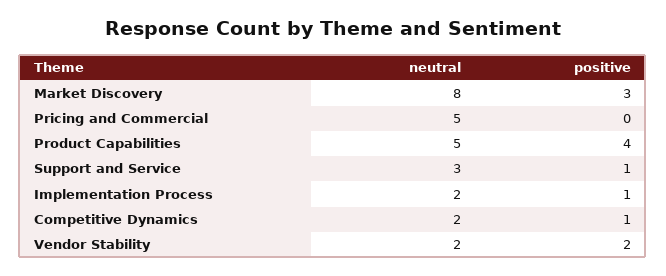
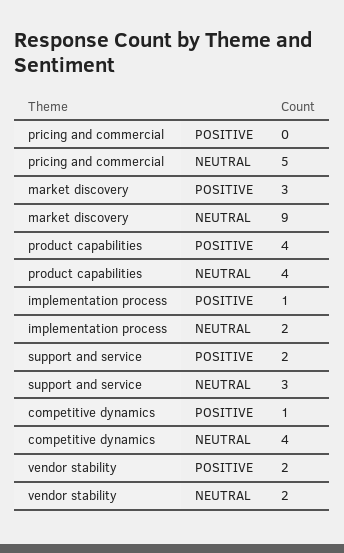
  {
    "neutral": {
-     "Market Discovery": 8,
+     "Market Discovery": 9,
      "Pricing and Commercial": 5,
-     "Product Capabilities": 5,
+     "Product Capabilities": 4,
      "Support and Service": 3,
      "Implementation Process": 2,
-     "Competitive Dynamics": 2,
+     "Competitive Dynamics": 4,
      "Vendor Stability": 2
    },
    "positive": {
      "Market Discovery": 3,
      "Pricing and Commercial": 0,
      "Product Capabilities": 4,
-     "Support and Service": 1,
+     "Support and Service": 2,
      "Implementation Process": 1,
      "Competitive Dynamics": 1,
      "Vendor Stability": 2
    }
  }

